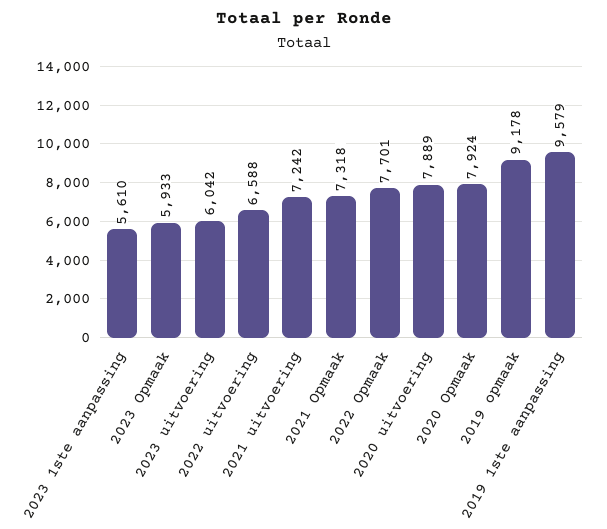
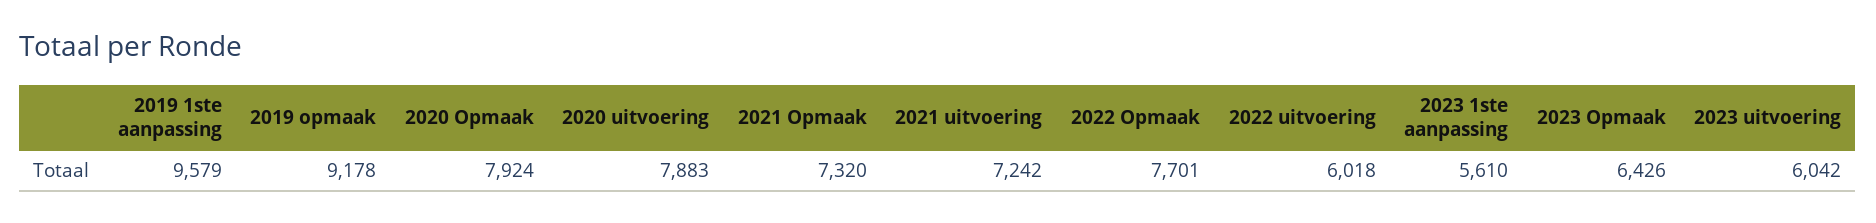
  {
    "2023 1ste aanpassing": 5610,
-   "2023 Opmaak": 5933,
+   "2023 Opmaak": 6426,
    "2023 uitvoering": 6042,
-   "2022 uitvoering": 6588,
+   "2022 uitvoering": 6018,
    "2021 uitvoering": 7242,
-   "2021 Opmaak": 7318,
+   "2021 Opmaak": 7320,
    "2022 Opmaak": 7701,
-   "2020 uitvoering": 7889,
+   "2020 uitvoering": 7883,
    "2020 Opmaak": 7924,
    "2019 opmaak": 9178,
    "2019 1ste aanpassing": 9579
  }

